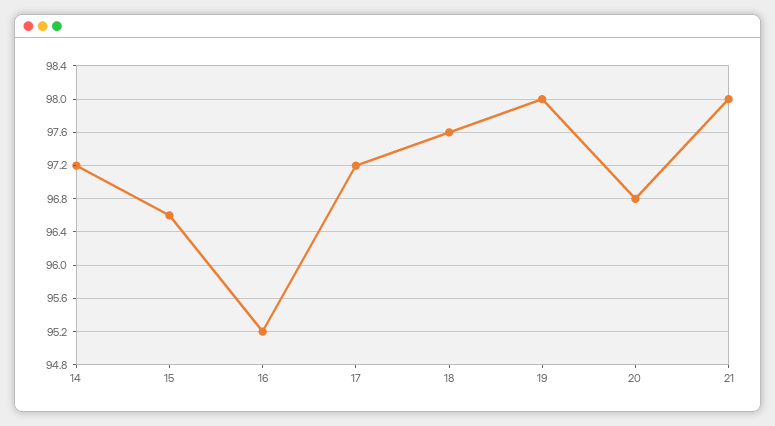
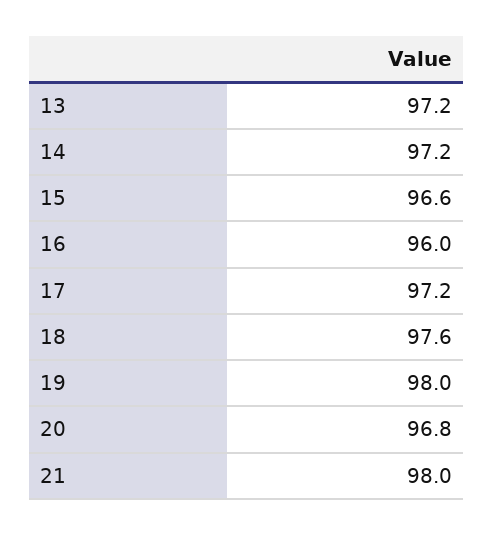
  {
    "14": 97.2,
    "15": 96.6,
-   "16": 95.2,
+   "16": 96,
    "17": 97.2,
    "18": 97.6,
    "19": 98,
    "20": 96.8,
-   "21": 98
+   "21": 98,
+   "13": 97.2
  }

